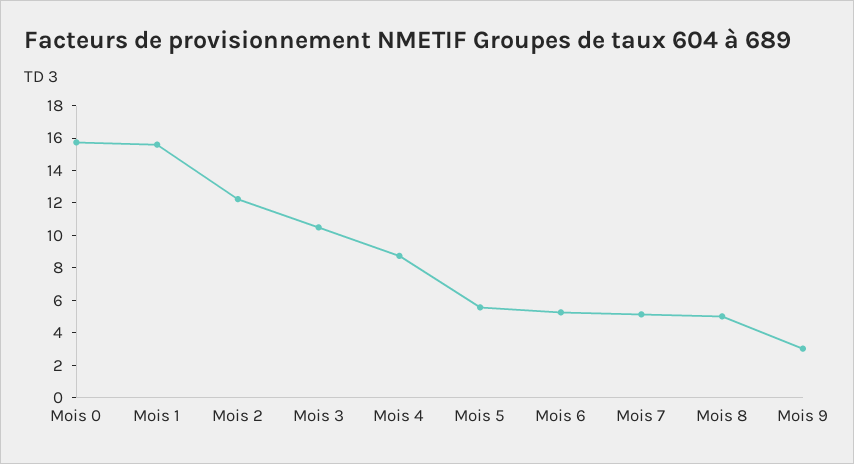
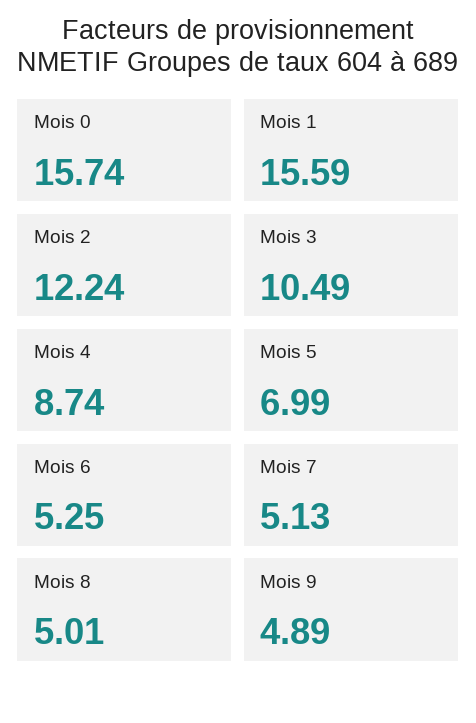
  {
    "Mois 0": 15.74,
    "Mois 1": 15.59,
    "Mois 2": 12.24,
    "Mois 3": 10.49,
    "Mois 4": 8.74,
-   "Mois 5": 5.5,
+   "Mois 5": 6.99,
    "Mois 6": 5.25,
    "Mois 7": 5.13,
    "Mois 8": 5.01,
-   "Mois 9": 3
+   "Mois 9": 4.89
  }

